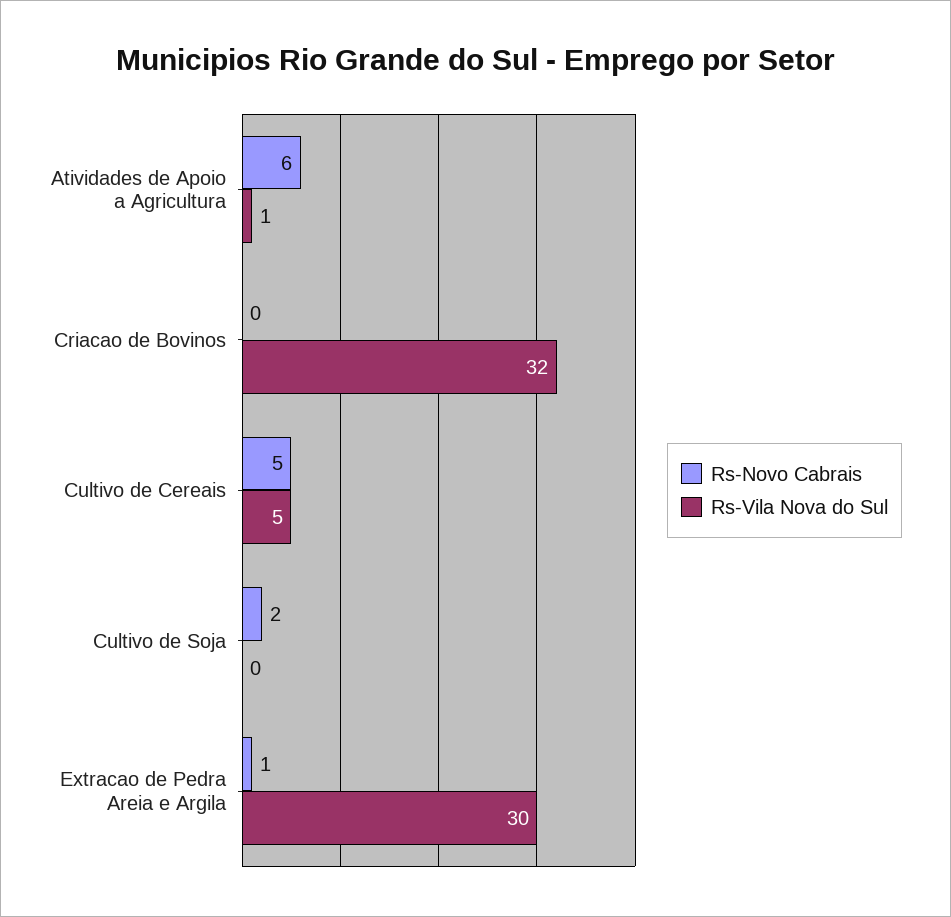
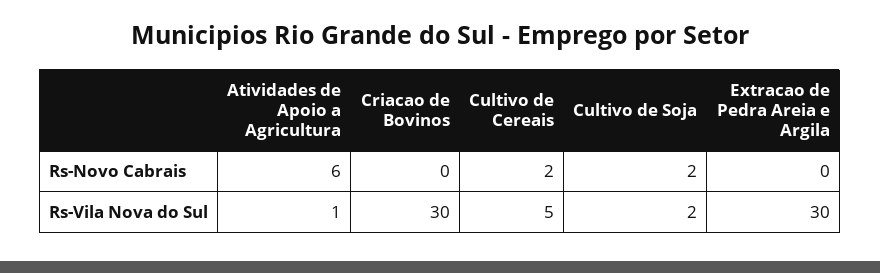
  {
    "Rs-Novo Cabrais": {
      "Atividades de Apoio a Agricultura": 6,
      "Criacao de Bovinos": 0,
-     "Cultivo de Cereais": 5,
+     "Cultivo de Cereais": 2,
      "Cultivo de Soja": 2,
-     "Extracao de Pedra Areia e Argila": 1
+     "Extracao de Pedra Areia e Argila": 0
    },
    "Rs-Vila Nova do Sul": {
      "Atividades de Apoio a Agricultura": 1,
-     "Criacao de Bovinos": 32,
+     "Criacao de Bovinos": 30,
      "Cultivo de Cereais": 5,
-     "Cultivo de Soja": 0,
+     "Cultivo de Soja": 2,
      "Extracao de Pedra Areia e Argila": 30
    }
  }

